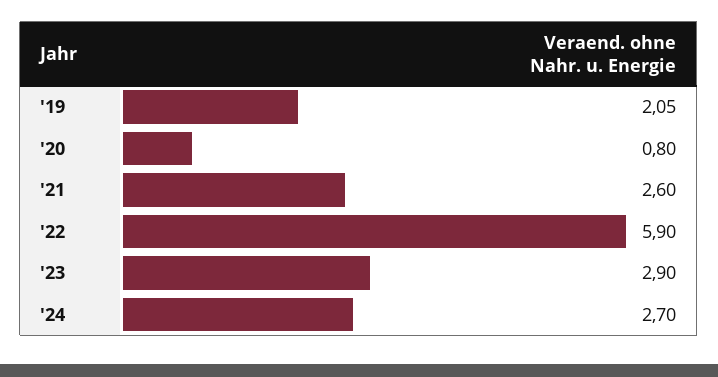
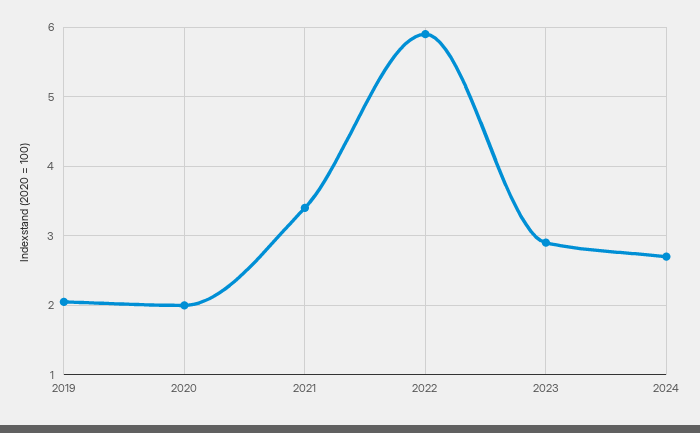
  {
    "'19": 2.05,
-   "'20": 0.8,
+   "'20": 2,
-   "'21": 2.6,
+   "'21": 3.4,
    "'22": 5.9,
    "'23": 2.9,
    "'24": 2.7
  }

